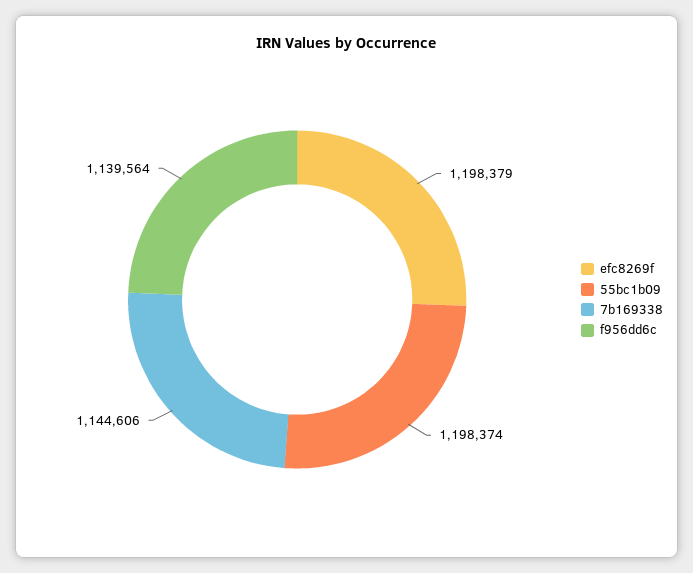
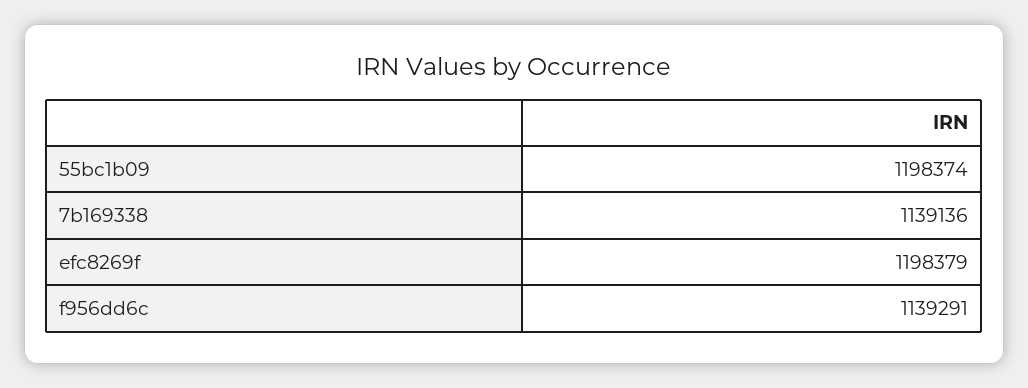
  {
    "efc8269f": 1198379,
    "55bc1b09": 1198374,
-   "7b169338": 1144606,
+   "7b169338": 1139136,
-   "f956dd6c": 1139564
+   "f956dd6c": 1139291
  }

